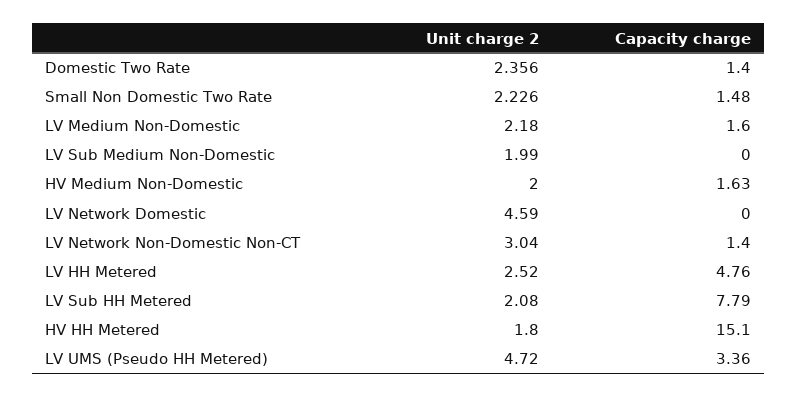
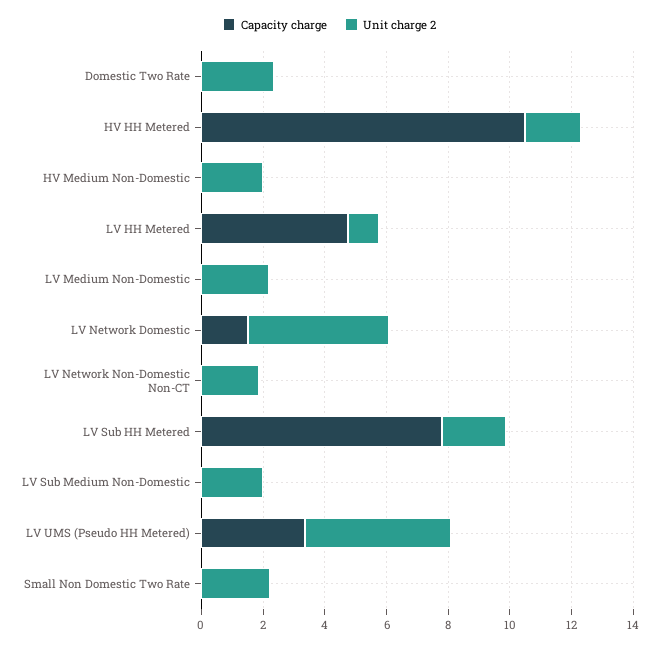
  {
    "Unit charge 2": {
      "Domestic Two Rate": 2.356,
      "Small Non Domestic Two Rate": 2.226,
      "LV Medium Non-Domestic": 2.18,
      "LV Sub Medium Non-Domestic": 1.99,
      "HV Medium Non-Domestic": 2,
      "LV Network Domestic": 4.59,
-     "LV Network Non-Domestic Non-CT": 3.04,
+     "LV Network Non-Domestic Non-CT": 2,
-     "LV HH Metered": 2.52,
+     "LV HH Metered": 1,
      "LV Sub HH Metered": 2.08,
      "HV HH Metered": 1.8,
      "LV UMS (Pseudo HH Metered)": 4.72
    },
    "Capacity charge": {
-     "Domestic Two Rate": 1.4,
+     "Domestic Two Rate": 0,
-     "Small Non Domestic Two Rate": 1.48,
+     "Small Non Domestic Two Rate": 0,
-     "LV Medium Non-Domestic": 1.6,
+     "LV Medium Non-Domestic": 0,
      "LV Sub Medium Non-Domestic": 0,
-     "HV Medium Non-Domestic": 1.63,
+     "HV Medium Non-Domestic": 0,
-     "LV Network Domestic": 0,
+     "LV Network Domestic": 1.5,
-     "LV Network Non-Domestic Non-CT": 1.4,
+     "LV Network Non-Domestic Non-CT": 0,
      "LV HH Metered": 4.76,
      "LV Sub HH Metered": 7.79,
-     "HV HH Metered": 15.1,
+     "HV HH Metered": 10.5,
      "LV UMS (Pseudo HH Metered)": 3.36
    }
  }

